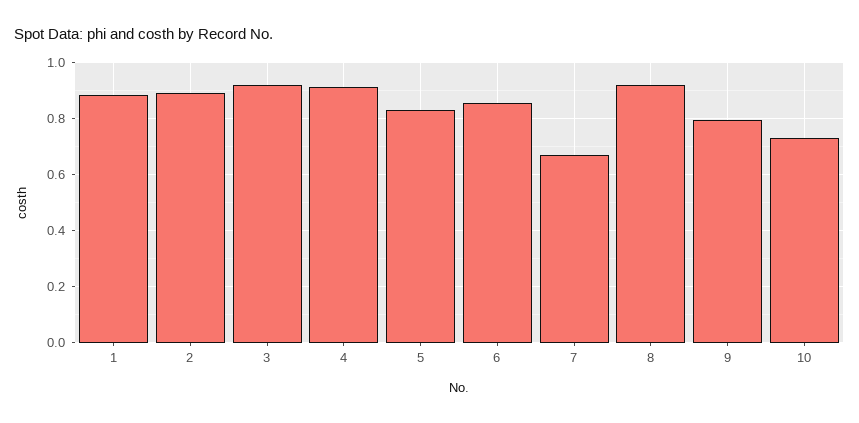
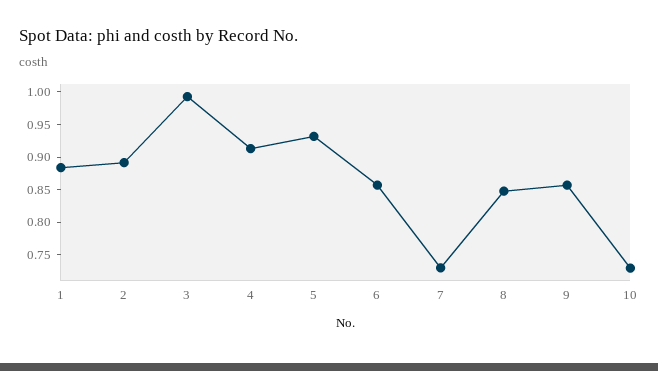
  {
    "1": 0.875,
    "2": 0.9,
-   "3": 0.925,
+   "3": 1,
    "4": 0.925,
-   "5": 0.825,
+   "5": 0.925,
    "6": 0.85,
-   "7": 0.675,
+   "7": 0.725,
-   "8": 0.925,
+   "8": 0.85,
-   "9": 0.8,
+   "9": 0.85,
    "10": 0.725
  }

